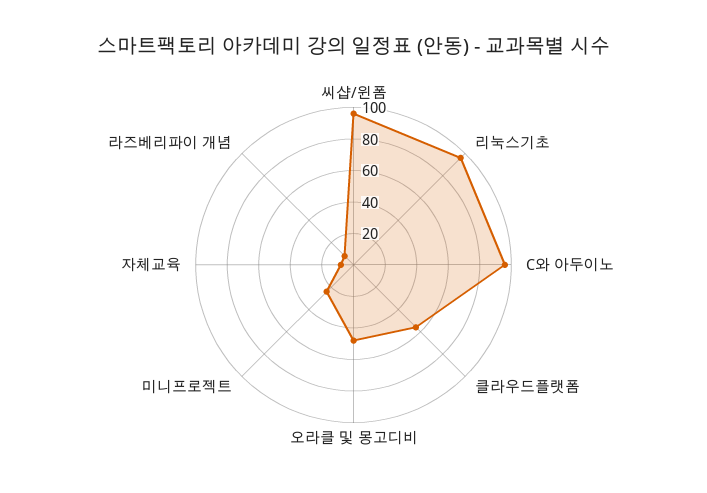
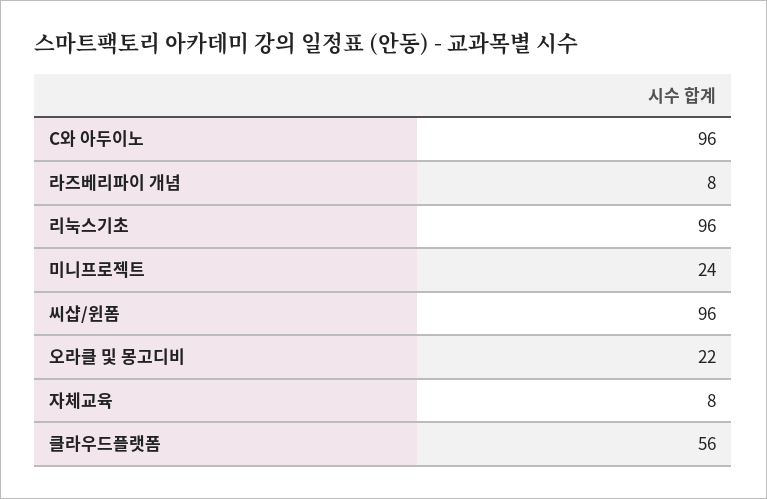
  {
    "씨샵/윈폼": 96,
    "리눅스기초": 96,
    "C와 아두이노": 96,
    "클라우드플랫폼": 56,
-   "오라클 및 몽고디비": 50,
+   "오라클 및 몽고디비": 22,
    "미니프로젝트": 24,
    "자체교육": 8,
    "라즈베리파이 개념": 8
  }

